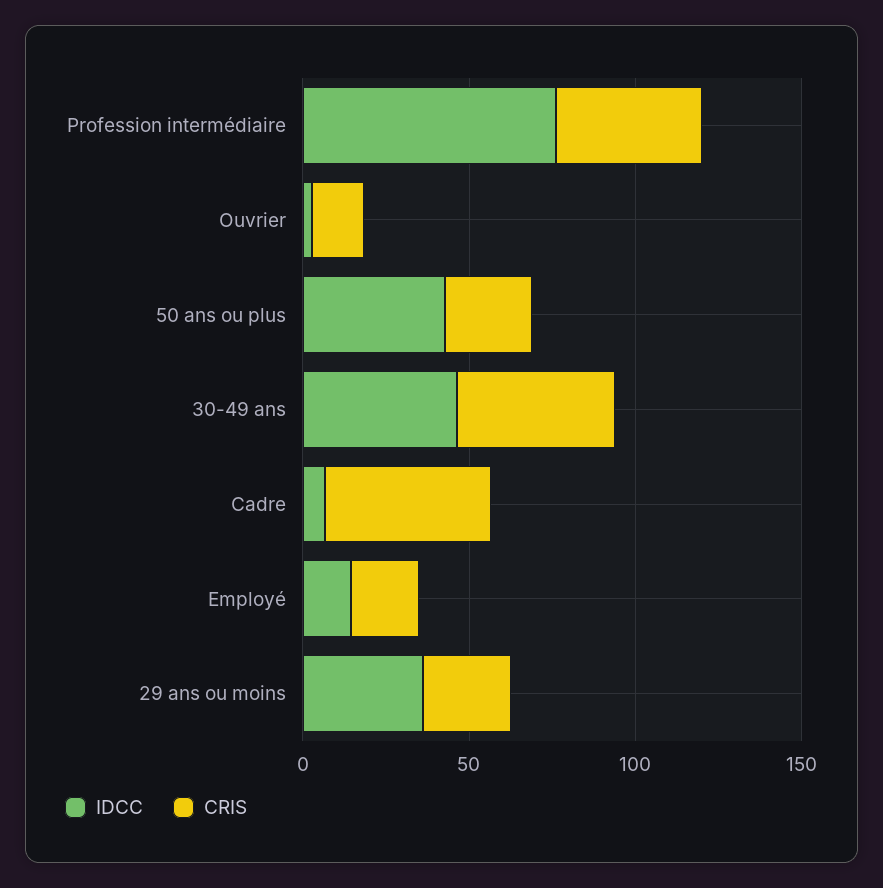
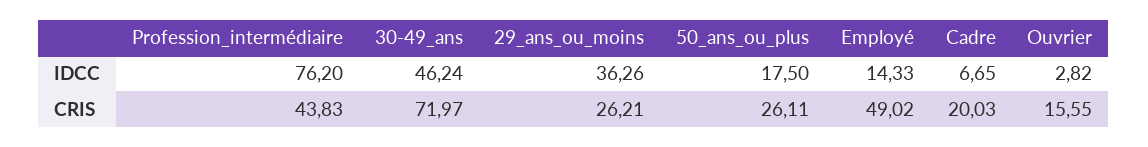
  {
    "IDCC": {
      "Profession intermédiaire": 76.2,
      "Ouvrier": 2.82,
-     "50 ans ou plus": 40,
+     "50 ans ou plus": 17.5,
      "30-49 ans": 46.24,
      "Cadre": 6.65,
      "Employé": 14.33,
      "29 ans ou moins": 36.26
    },
    "CRIS": {
      "Profession intermédiaire": 43.83,
      "Ouvrier": 15.55,
      "50 ans ou plus": 26.11,
-     "30-49 ans": 50,
+     "30-49 ans": 71.97,
-     "Cadre": 50,
+     "Cadre": 20.03,
-     "Employé": 20,
+     "Employé": 49.02,
      "29 ans ou moins": 26.21
    }
  }

